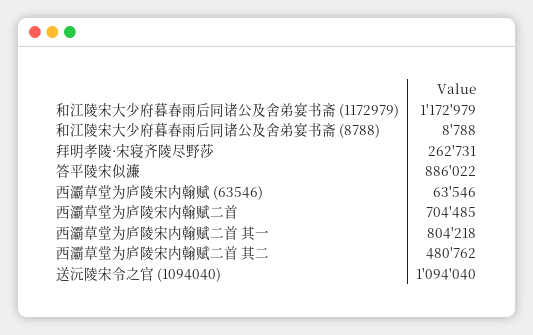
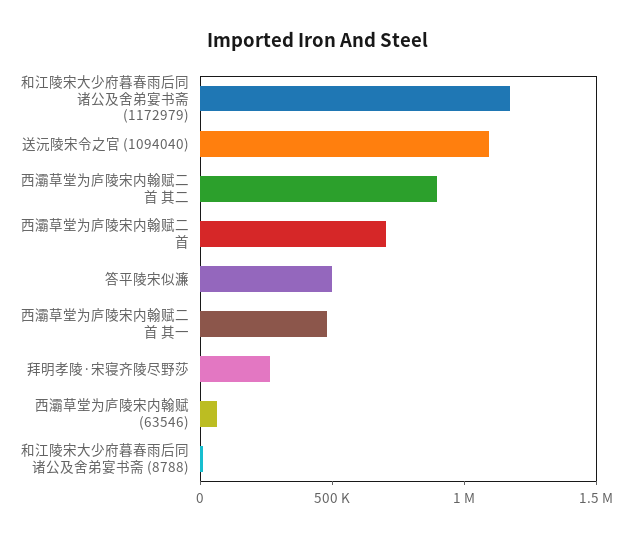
  {
    "和江陵宋大少府暮春雨后同诸公及舍弟宴书斋 (1172979)": 1172979,
    "和江陵宋大少府暮春雨后同诸公及舍弟宴书斋 (8788)": 8788,
    "拜明孝陵·宋寝齐陵尽野莎": 262731,
-   "答平陵宋似濂": 886022,
+   "答平陵宋似濂": 500000,
    "西灞草堂为庐陵宋内翰赋 (63546)": 63546,
    "西灞草堂为庐陵宋内翰赋二首": 704485,
-   "西灞草堂为庐陵宋内翰赋二首 其一": 804218,
+   "西灞草堂为庐陵宋内翰赋二首 其一": 500000,
-   "西灞草堂为庐陵宋内翰赋二首 其二": 480762,
+   "西灞草堂为庐陵宋内翰赋二首 其二": 900000,
    "送沅陵宋令之官 (1094040)": 1094040
  }

